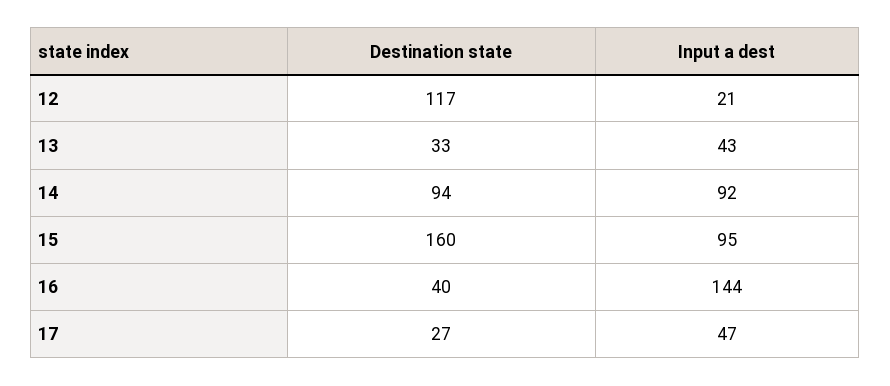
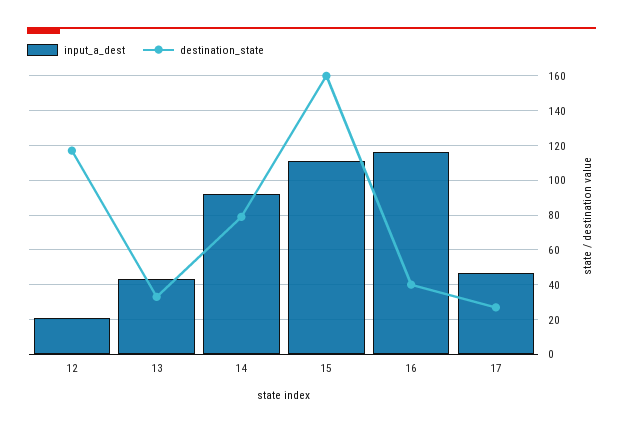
  {
    "Destination state": {
      "12": 117,
      "13": 33,
-     "14": 94,
+     "14": 80,
      "15": 160,
      "16": 40,
      "17": 27
    },
    "Input a dest": {
      "12": 21,
      "13": 43,
      "14": 92,
-     "15": 95,
+     "15": 110,
-     "16": 144,
+     "16": 115,
      "17": 47
    }
  }

